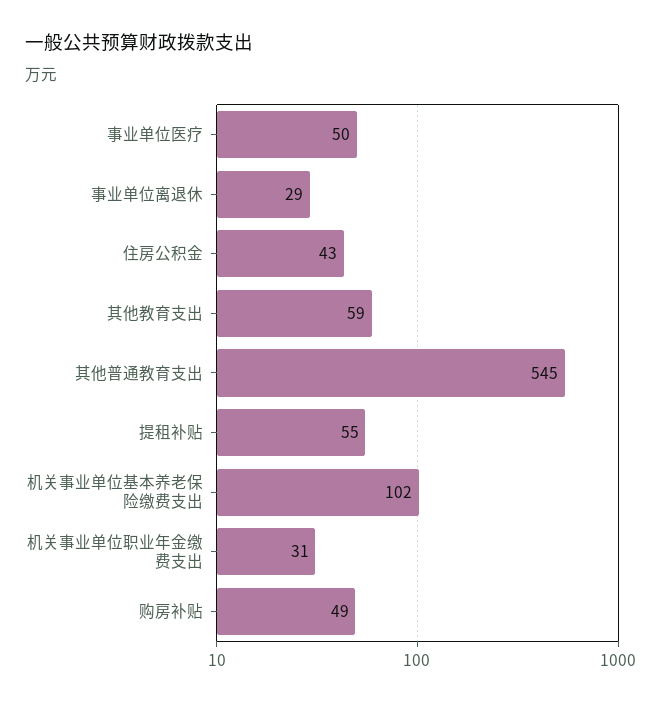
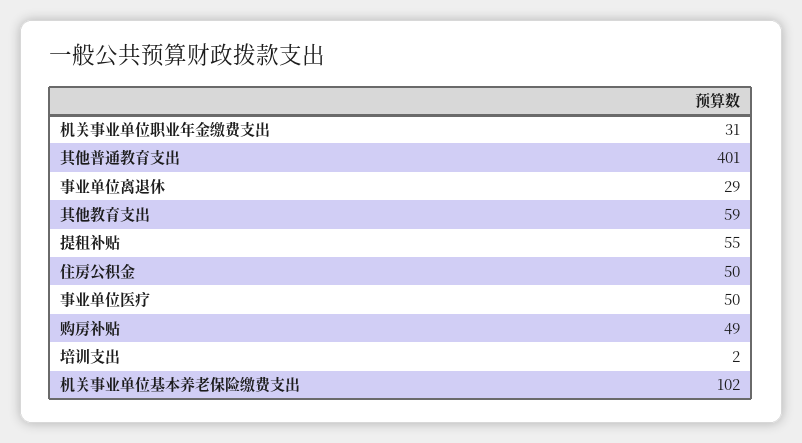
  {
    "事业单位医疗": 50,
    "事业单位离退休": 29,
-   "住房公积金": 43,
+   "住房公积金": 50,
    "其他教育支出": 59,
-   "其他普通教育支出": 545,
+   "其他普通教育支出": 401,
    "提租补贴": 55,
    "机关事业单位基本养老保险缴费支出": 102,
    "机关事业单位职业年金缴费支出": 31,
-   "购房补贴": 49
+   "购房补贴": 49,
+   "培训支出": 2
  }

